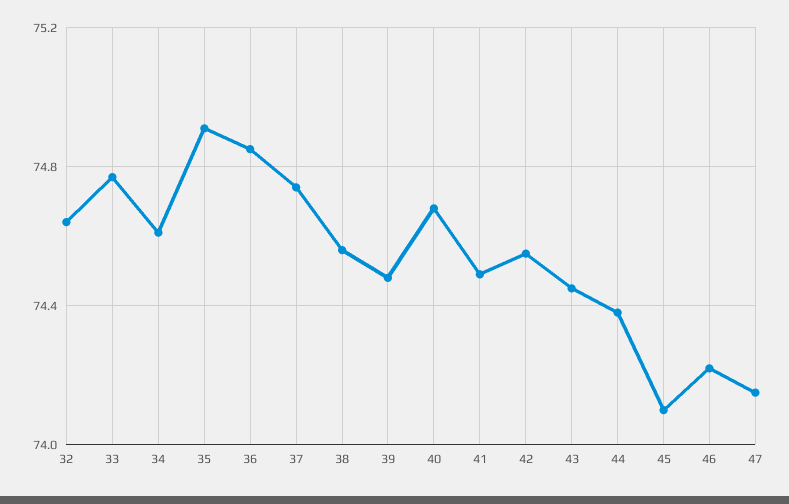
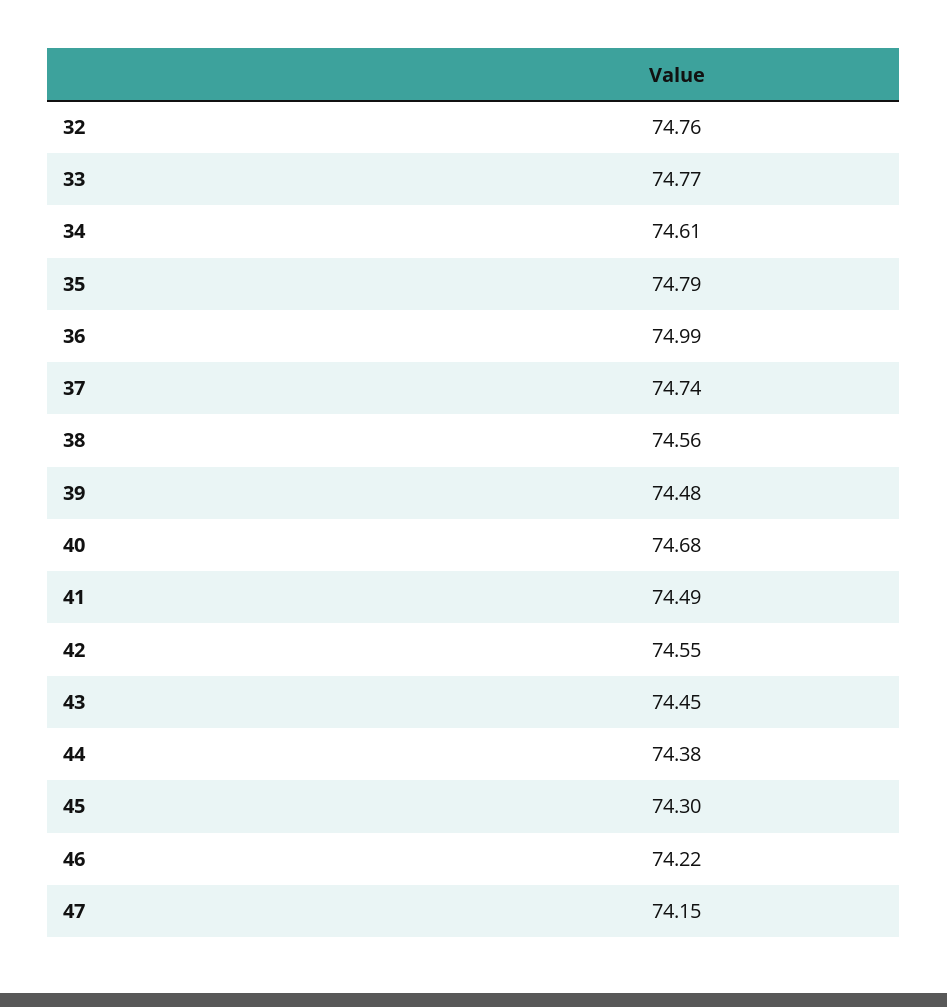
  {
-   "32": 74.65,
+   "32": 74.76,
    "33": 74.77,
    "34": 74.61,
-   "35": 74.9,
+   "35": 74.79,
-   "36": 74.85,
+   "36": 74.99,
    "37": 74.74,
    "38": 74.56,
    "39": 74.48,
    "40": 74.68,
    "41": 74.49,
    "42": 74.55,
    "43": 74.45,
    "44": 74.38,
-   "45": 74.1,
+   "45": 74.3,
    "46": 74.22,
    "47": 74.15
  }

